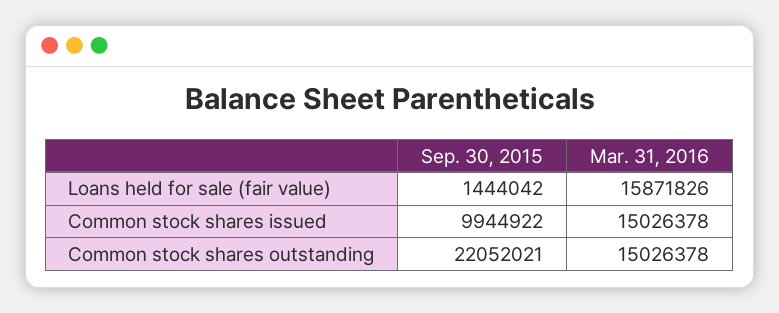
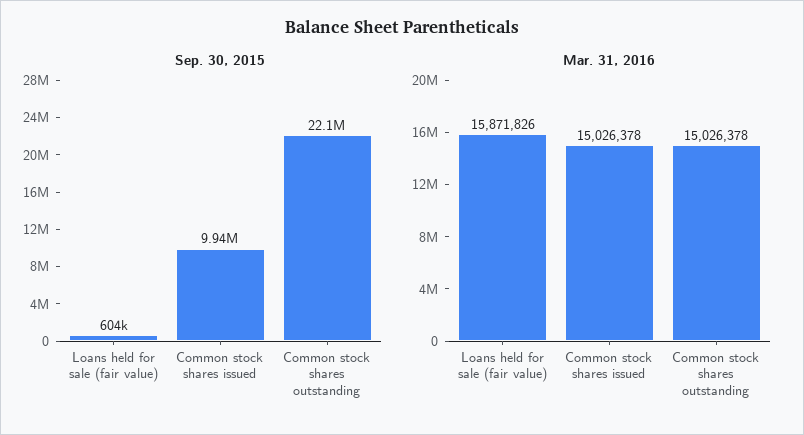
  {
    "Sep. 30, 2015": {
-     "Loans held for sale (fair value)": 1444042,
+     "Loans held for sale (fair value)": 604000,
      "Common stock shares issued": 9944922,
      "Common stock shares outstanding": 22052021
    },
    "Mar. 31, 2016": {
      "Loans held for sale (fair value)": 15871826,
      "Common stock shares issued": 15026378,
      "Common stock shares outstanding": 15026378
    }
  }

